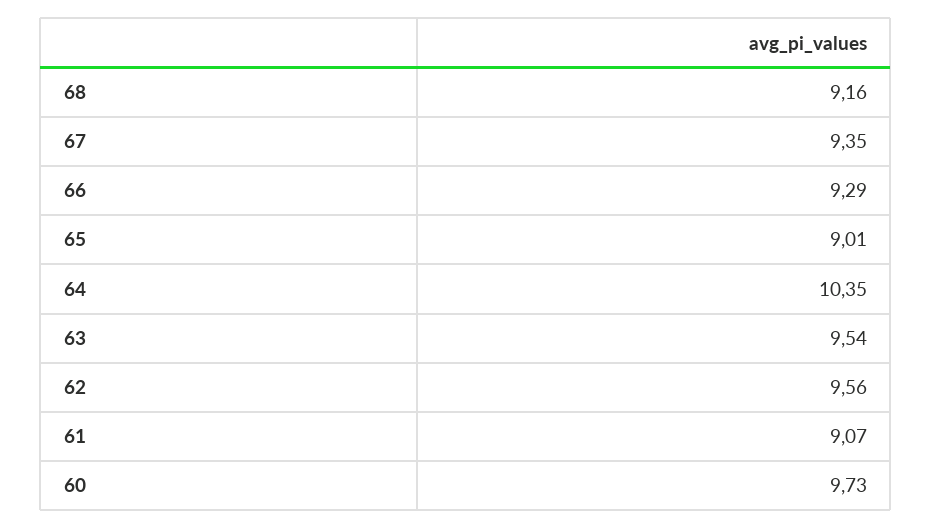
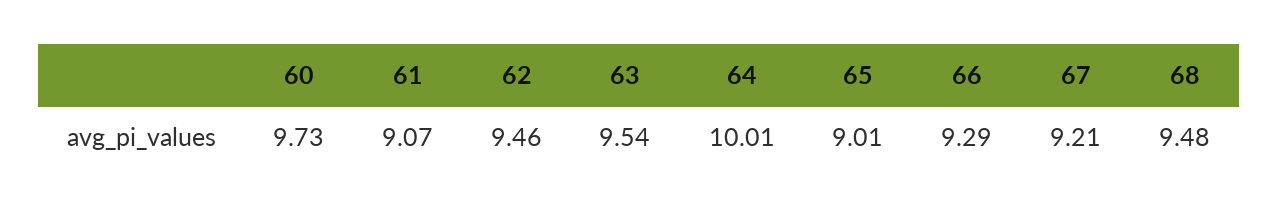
  {
-   "68": 9.16,
+   "68": 9.48,
-   "67": 9.35,
+   "67": 9.21,
    "66": 9.29,
    "65": 9.01,
-   "64": 10.35,
+   "64": 10.01,
    "63": 9.54,
-   "62": 9.56,
+   "62": 9.46,
    "61": 9.07,
    "60": 9.73
  }

